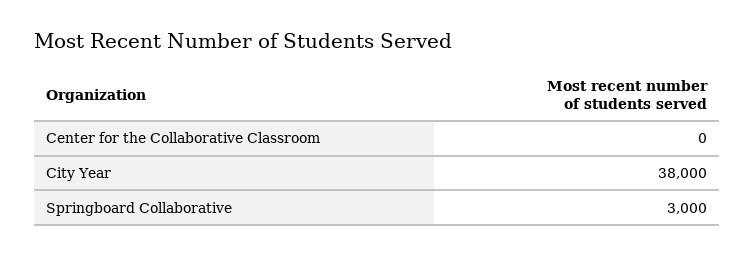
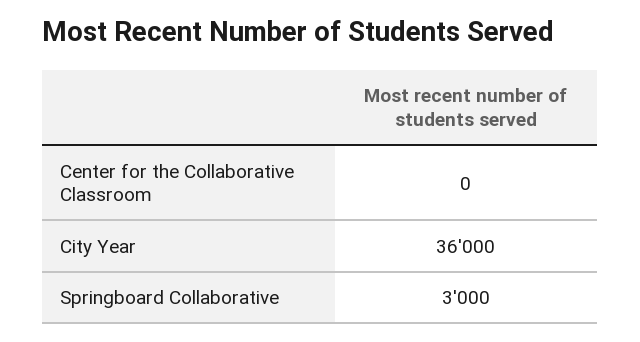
  {
    "Center for the Collaborative Classroom": 0,
-   "City Year": 38000,
+   "City Year": 36000,
    "Springboard Collaborative": 3000
  }

